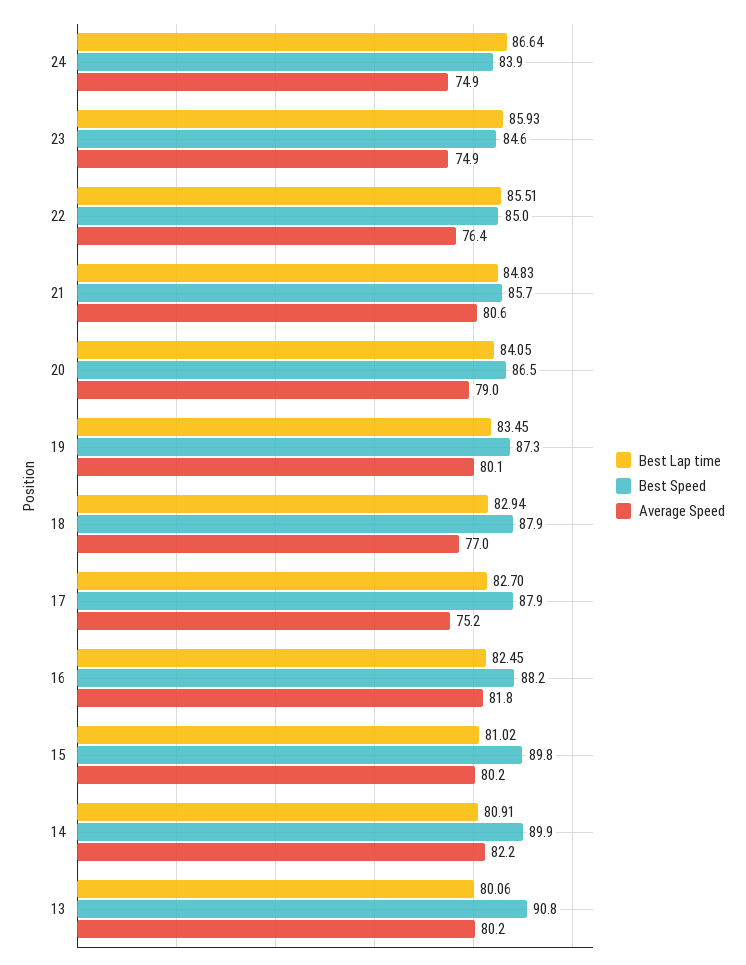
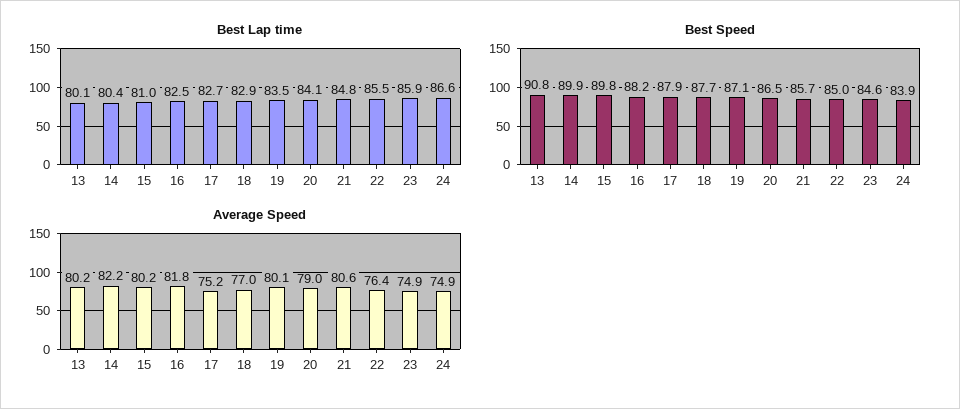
  {
    "Best Lap time": {
      "24": 86.64,
      "23": 85.93,
      "22": 85.51,
      "21": 84.83,
      "20": 84.05,
      "19": 83.45,
      "18": 82.94,
      "17": 82.7,
      "16": 82.45,
      "15": 81.02,
-     "14": 80.91,
+     "14": 80.4,
      "13": 80.06
    },
    "Best Speed": {
      "24": 83.9,
      "23": 84.6,
      "22": 85,
      "21": 85.7,
      "20": 86.5,
-     "19": 87.3,
+     "19": 87.1,
-     "18": 87.9,
+     "18": 87.7,
      "17": 87.9,
      "16": 88.2,
      "15": 89.8,
      "14": 89.9,
      "13": 90.8
    },
    "Average Speed": {
      "24": 74.9,
      "23": 74.9,
      "22": 76.4,
      "21": 80.6,
      "20": 79,
      "19": 80.1,
      "18": 77,
      "17": 75.2,
      "16": 81.8,
      "15": 80.2,
      "14": 82.2,
      "13": 80.2
    }
  }

